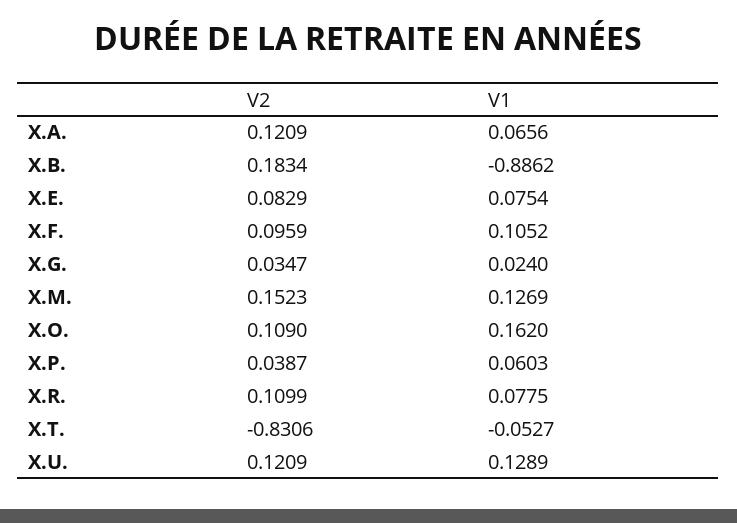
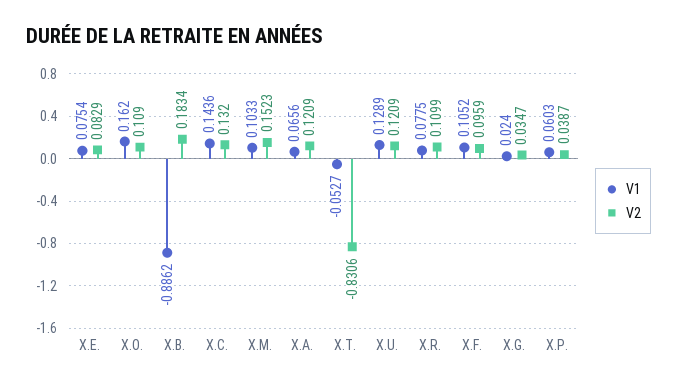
  {
    "V2": {
      "X.A.": 0.1209,
      "X.B.": 0.1834,
      "X.E.": 0.0829,
      "X.F.": 0.0959,
      "X.G.": 0.0347,
      "X.M.": 0.1523,
      "X.O.": 0.109,
      "X.P.": 0.0387,
      "X.R.": 0.1099,
      "X.T.": -0.8306,
-     "X.U.": 0.1209
+     "X.U.": 0.1209,
+     "X.C.": 0.132
    },
    "V1": {
      "X.A.": 0.0656,
      "X.B.": -0.8862,
      "X.E.": 0.0754,
      "X.F.": 0.1052,
      "X.G.": 0.024,
-     "X.M.": 0.1269,
+     "X.M.": 0.1033,
      "X.O.": 0.162,
      "X.P.": 0.0603,
      "X.R.": 0.0775,
      "X.T.": -0.0527,
-     "X.U.": 0.1289
+     "X.U.": 0.1289,
+     "X.C.": 0.1436
    }
  }

